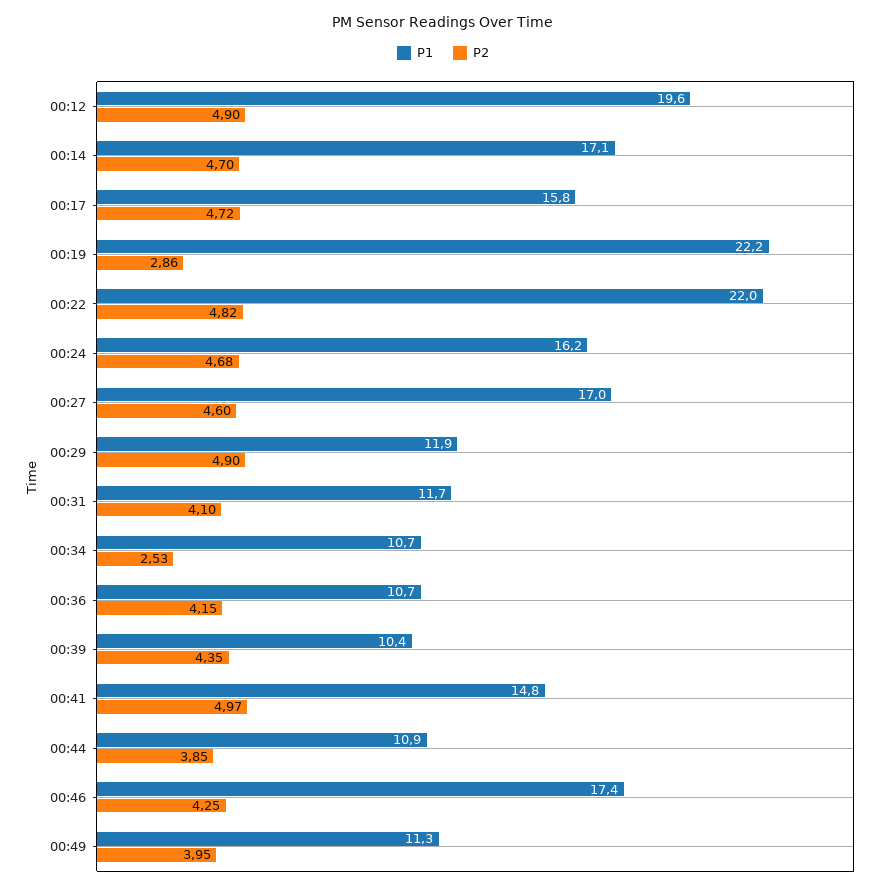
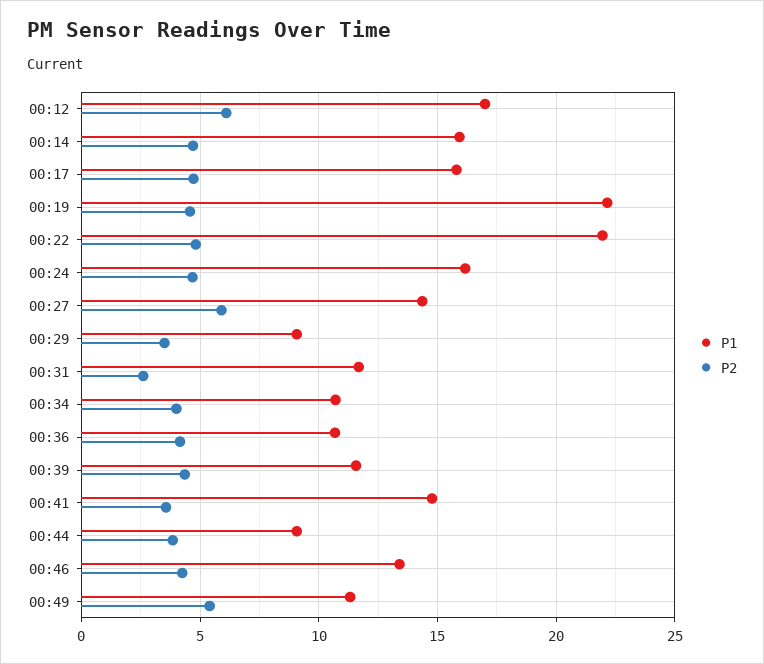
  {
    "P1": {
-     "00:12": 19.6,
+     "00:12": 17,
-     "00:14": 17.1,
+     "00:14": 16,
      "00:17": 15.8,
      "00:19": 22.2,
      "00:22": 22,
      "00:24": 16.2,
-     "00:27": 17,
+     "00:27": 14.5,
-     "00:29": 11.9,
+     "00:29": 9,
      "00:31": 11.7,
      "00:34": 10.7,
      "00:36": 10.7,
-     "00:39": 10.4,
+     "00:39": 11.5,
      "00:41": 14.8,
-     "00:44": 10.9,
+     "00:44": 9,
-     "00:46": 17.4,
+     "00:46": 13.5,
      "00:49": 11.3
    },
    "P2": {
-     "00:12": 4.9,
+     "00:12": 6,
      "00:14": 4.7,
      "00:17": 4.72,
-     "00:19": 2.86,
+     "00:19": 4.5,
      "00:22": 4.82,
      "00:24": 4.68,
-     "00:27": 4.6,
+     "00:27": 6,
-     "00:29": 4.9,
+     "00:29": 3.5,
-     "00:31": 4.1,
+     "00:31": 2.5,
-     "00:34": 2.53,
+     "00:34": 4,
      "00:36": 4.15,
      "00:39": 4.35,
-     "00:41": 4.97,
+     "00:41": 3.5,
      "00:44": 3.85,
      "00:46": 4.25,
-     "00:49": 3.95
+     "00:49": 5.5
    }
  }

